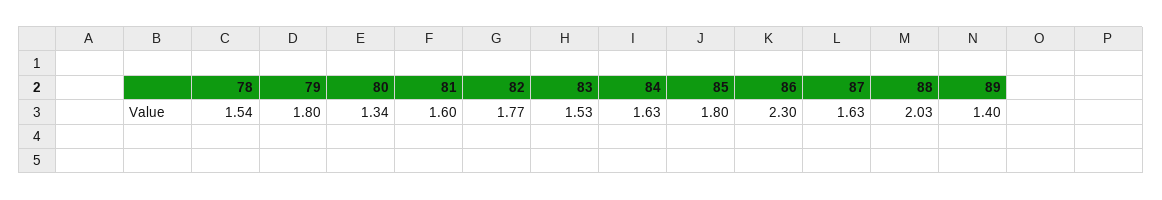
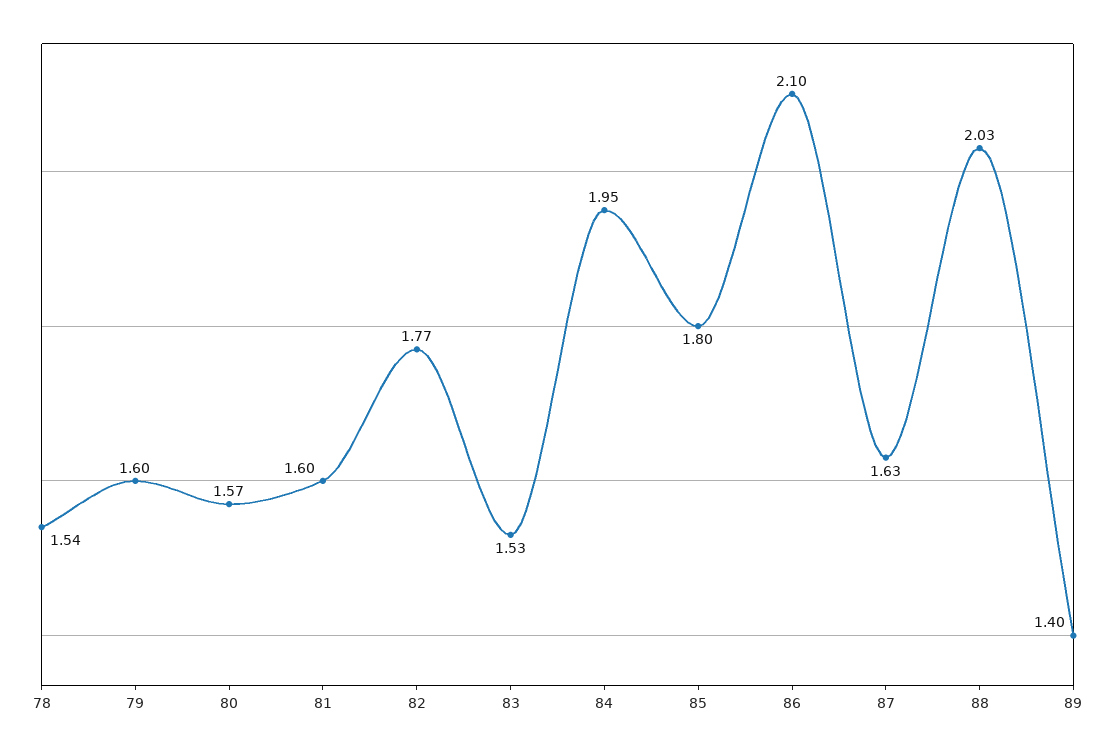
  {
    "78": 1.54,
-   "79": 1.8,
+   "79": 1.6,
-   "80": 1.34,
+   "80": 1.57,
    "81": 1.6,
    "82": 1.77,
    "83": 1.53,
-   "84": 1.63,
+   "84": 1.95,
    "85": 1.8,
-   "86": 2.3,
+   "86": 2.1,
    "87": 1.63,
    "88": 2.03,
    "89": 1.4
  }

